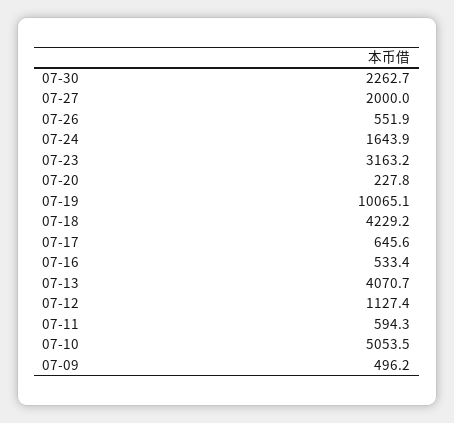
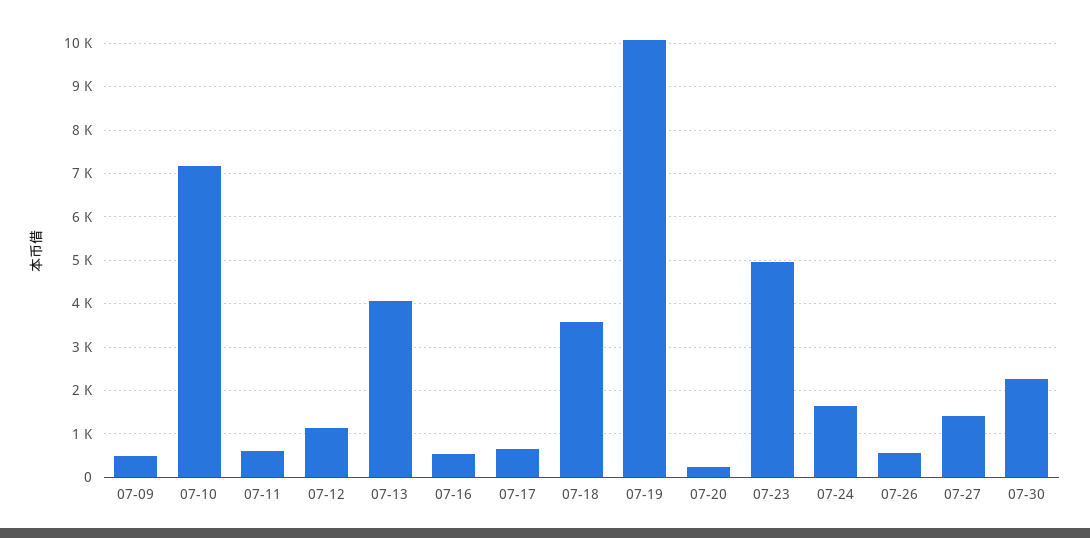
  {
    "07-30": 2262.7,
-   "07-27": 2000,
+   "07-27": 1400,
    "07-26": 551.9,
    "07-24": 1643.9,
-   "07-23": 3163.2,
+   "07-23": 5000,
    "07-20": 227.8,
    "07-19": 10065.1,
-   "07-18": 4229.2,
+   "07-18": 3600,
    "07-17": 645.6,
    "07-16": 533.4,
    "07-13": 4070.7,
    "07-12": 1127.4,
    "07-11": 594.3,
-   "07-10": 5053.5,
+   "07-10": 7200,
    "07-09": 496.2
  }

